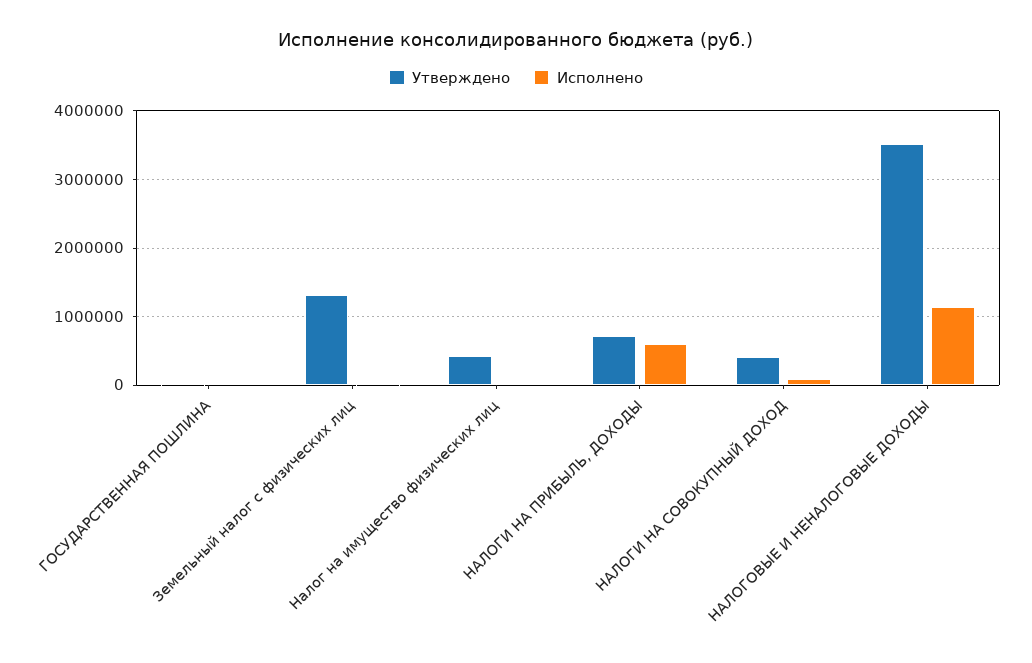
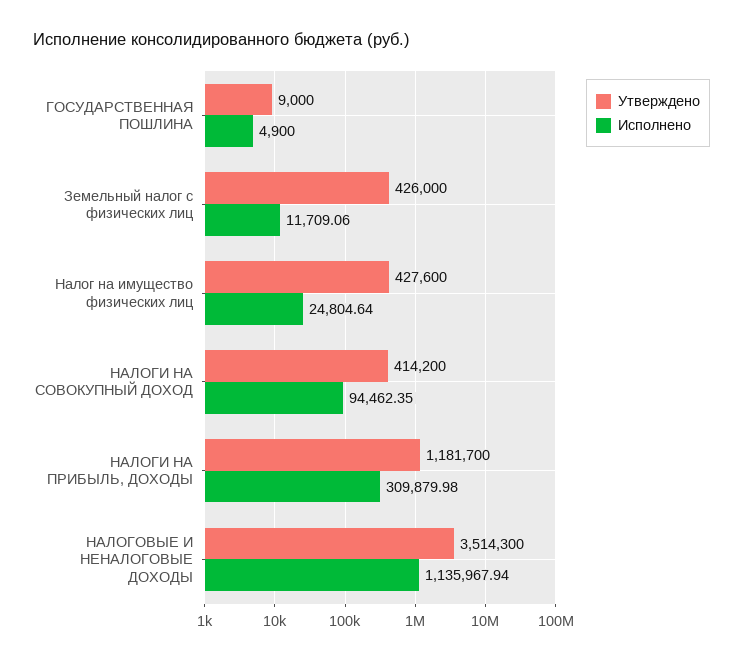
  {
    "Утверждено": {
      "ГОСУДАРСТВЕННАЯ ПОШЛИНА": 9000,
-     "Земельный налог с физических лиц": 1300000,
+     "Земельный налог с физических лиц": 426000,
      "Налог на имущество физических лиц": 427600,
-     "НАЛОГИ НА ПРИБЫЛЬ, ДОХОДЫ": 700000,
+     "НАЛОГИ НА ПРИБЫЛЬ, ДОХОДЫ": 1181700,
      "НАЛОГИ НА СОВОКУПНЫЙ ДОХОД": 414200,
      "НАЛОГОВЫЕ И НЕНАЛОГОВЫЕ ДОХОДЫ": 3514300
    },
    "Исполнено": {
      "ГОСУДАРСТВЕННАЯ ПОШЛИНА": 4900,
      "Земельный налог с физических лиц": 11709.06,
      "Налог на имущество физических лиц": 24804.64,
-     "НАЛОГИ НА ПРИБЫЛЬ, ДОХОДЫ": 600000,
+     "НАЛОГИ НА ПРИБЫЛЬ, ДОХОДЫ": 309879.98,
      "НАЛОГИ НА СОВОКУПНЫЙ ДОХОД": 94462.35,
      "НАЛОГОВЫЕ И НЕНАЛОГОВЫЕ ДОХОДЫ": 1135967.94
    }
  }

